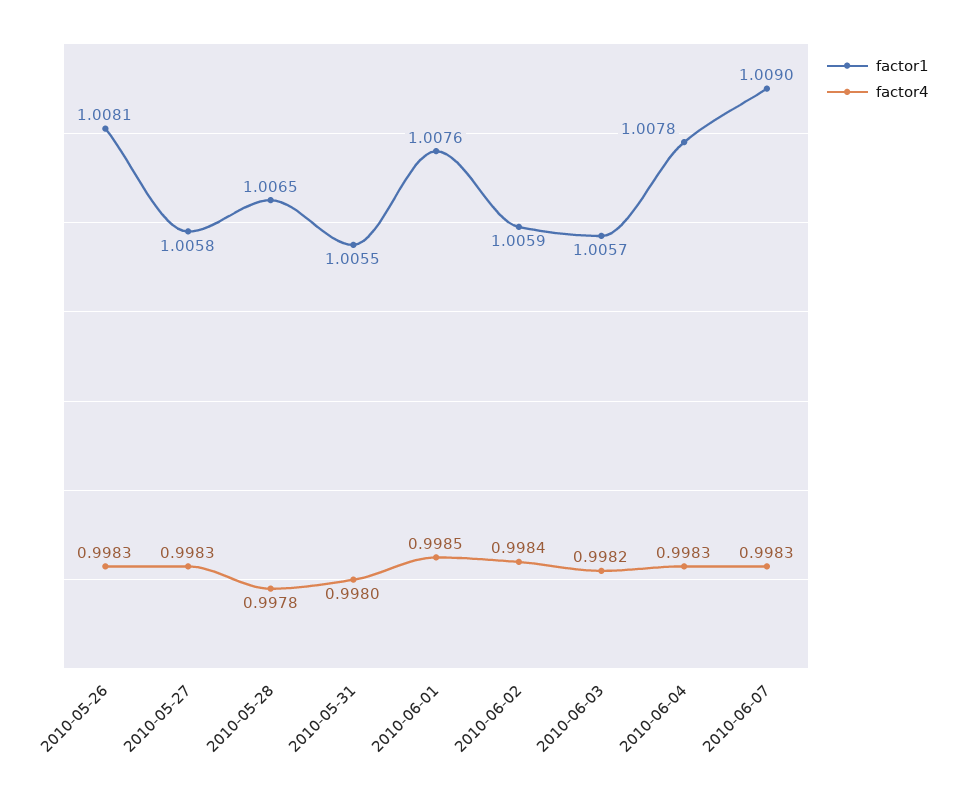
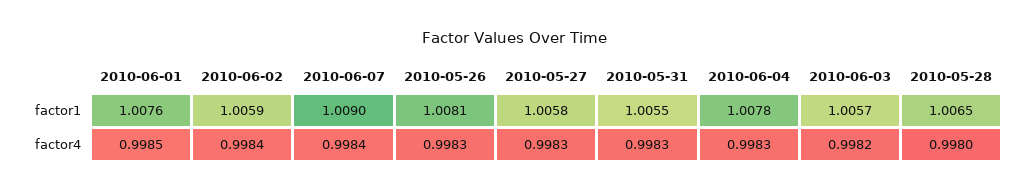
  {
    "factor1": {
      "2010-05-26": 1.0081,
      "2010-05-27": 1.0058,
      "2010-05-28": 1.0065,
      "2010-05-31": 1.0055,
      "2010-06-01": 1.0076,
      "2010-06-02": 1.0059,
      "2010-06-03": 1.0057,
      "2010-06-04": 1.0078,
      "2010-06-07": 1.009
    },
    "factor4": {
      "2010-05-26": 0.9983,
      "2010-05-27": 0.9983,
-     "2010-05-28": 0.9978,
+     "2010-05-28": 0.998,
-     "2010-05-31": 0.998,
+     "2010-05-31": 0.9983,
      "2010-06-01": 0.9985,
      "2010-06-02": 0.9984,
      "2010-06-03": 0.9982,
      "2010-06-04": 0.9983,
-     "2010-06-07": 0.9983
+     "2010-06-07": 0.9984
    }
  }

